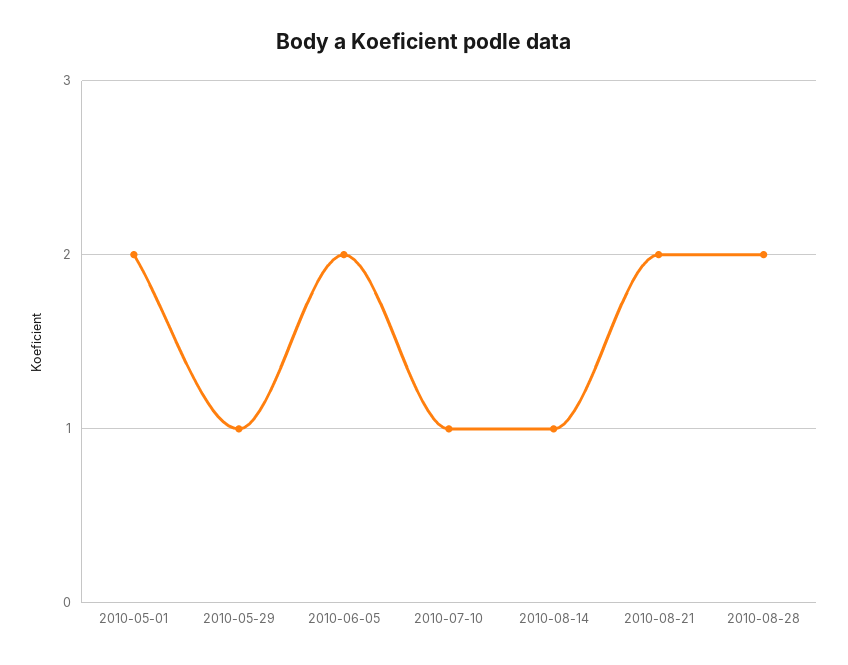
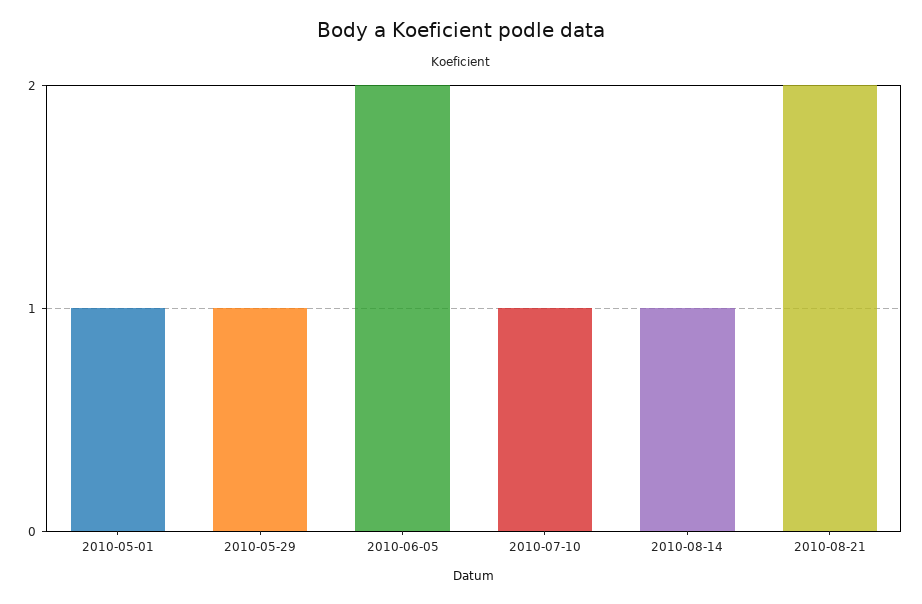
  {
-   "2010-05-01": 2,
+   "2010-05-01": 1,
    "2010-05-29": 1,
    "2010-06-05": 2,
    "2010-07-10": 1,
    "2010-08-14": 1,
-   "2010-08-21": 2,
+   "2010-08-21": 2
-   "2010-08-28": 2
  }

